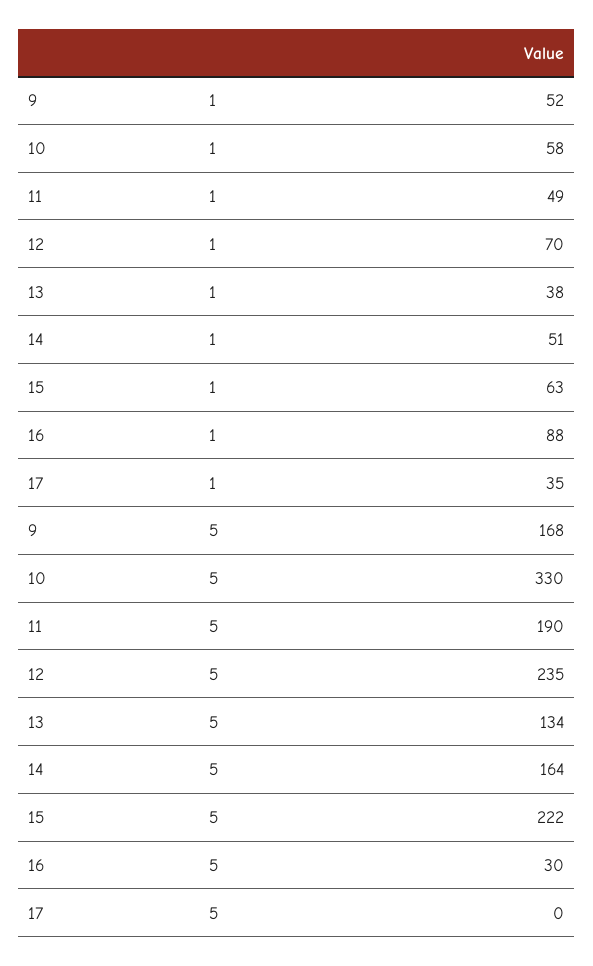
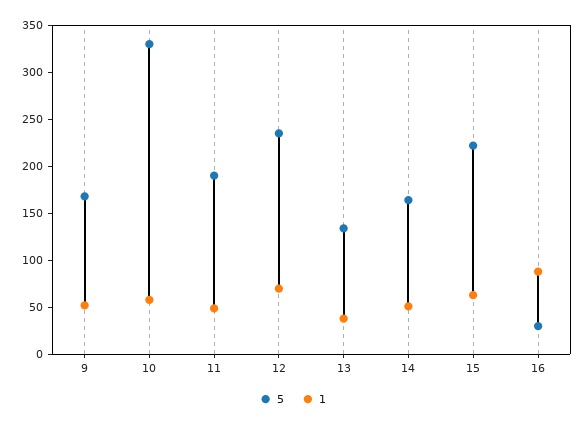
  {
    "1": {
      "9": 52,
      "10": 58,
      "11": 49,
      "12": 70,
      "13": 38,
      "14": 51,
      "15": 63,
-     "16": 88,
+     "16": 88
-     "17": 35
    },
    "5": {
      "9": 168,
      "10": 330,
      "11": 190,
      "12": 235,
      "13": 134,
      "14": 164,
      "15": 222,
-     "16": 30,
+     "16": 30
-     "17": 0
    }
  }

